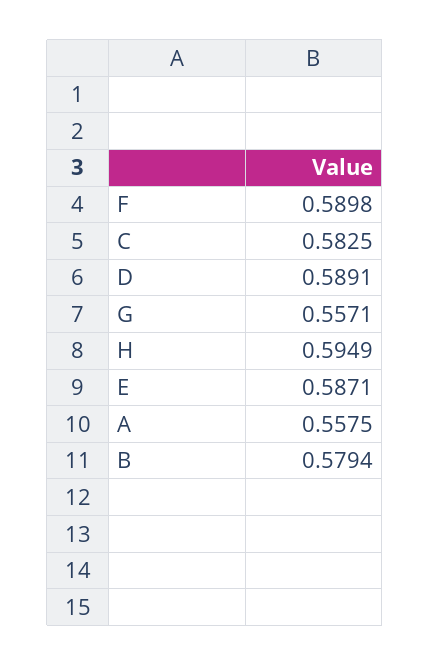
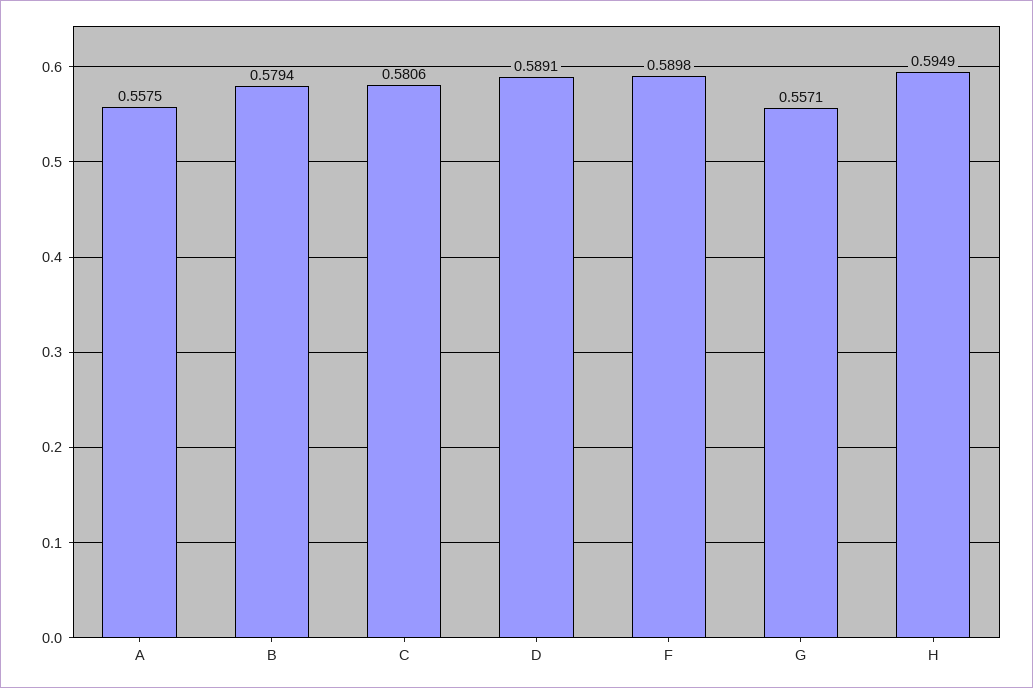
  {
    "F": 0.5898,
-   "C": 0.5825,
+   "C": 0.5806,
    "D": 0.5891,
    "G": 0.5571,
    "H": 0.5949,
-   "E": 0.5871,
    "A": 0.5575,
    "B": 0.5794
  }

